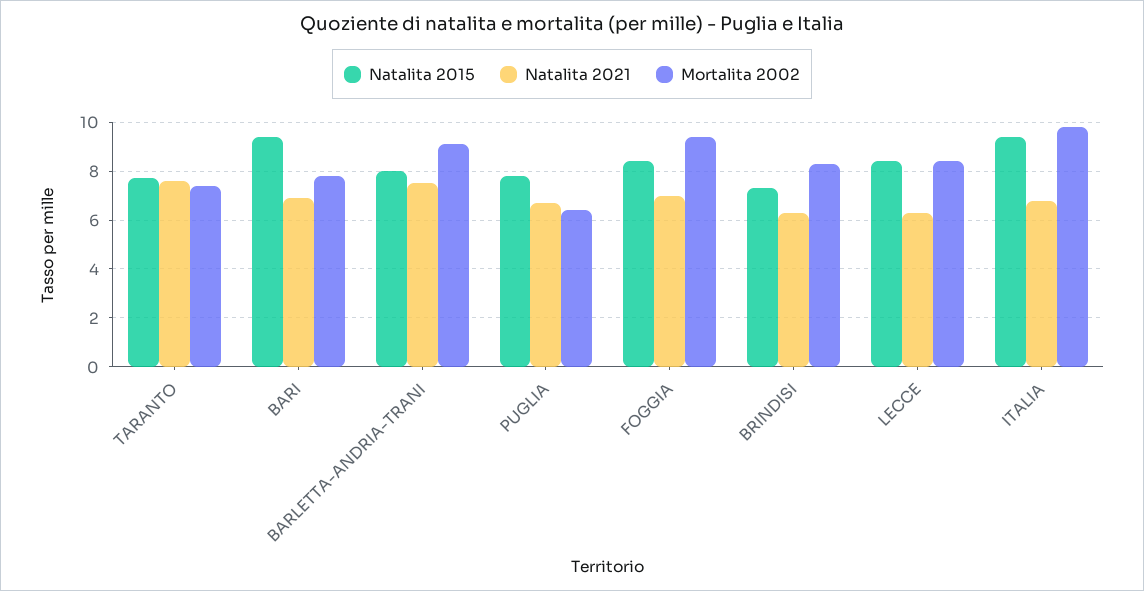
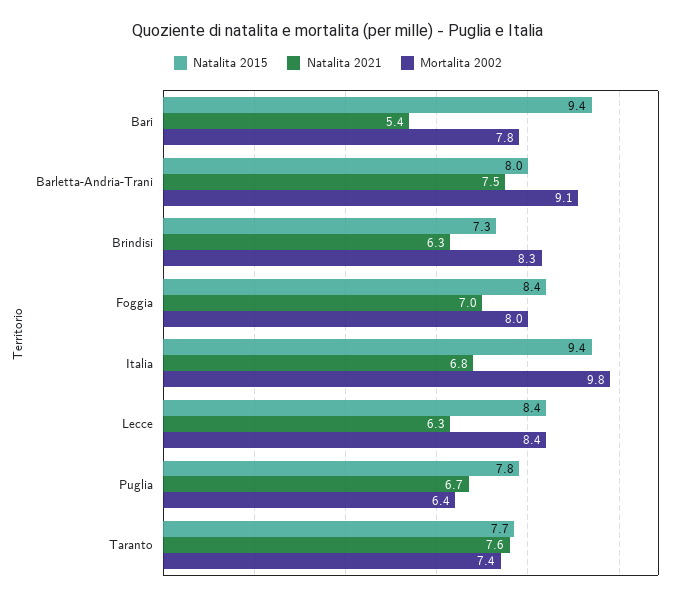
  {
    "Natalita 2015": {
      "TARANTO": 7.7,
      "BARI": 9.4,
      "BARLETTA-ANDRIA-TRANI": 8,
      "PUGLIA": 7.8,
      "FOGGIA": 8.4,
      "BRINDISI": 7.3,
      "LECCE": 8.4,
      "ITALIA": 9.4
    },
    "Natalita 2021": {
      "TARANTO": 7.6,
-     "BARI": 7,
+     "BARI": 5.4,
      "BARLETTA-ANDRIA-TRANI": 7.5,
      "PUGLIA": 6.7,
      "FOGGIA": 7,
      "BRINDISI": 6.3,
      "LECCE": 6.3,
      "ITALIA": 6.8
    },
    "Mortalita 2002": {
      "TARANTO": 7.4,
      "BARI": 7.8,
      "BARLETTA-ANDRIA-TRANI": 9.1,
      "PUGLIA": 6.4,
-     "FOGGIA": 9.5,
+     "FOGGIA": 8,
      "BRINDISI": 8.3,
      "LECCE": 8.4,
      "ITALIA": 9.8
    }
  }

